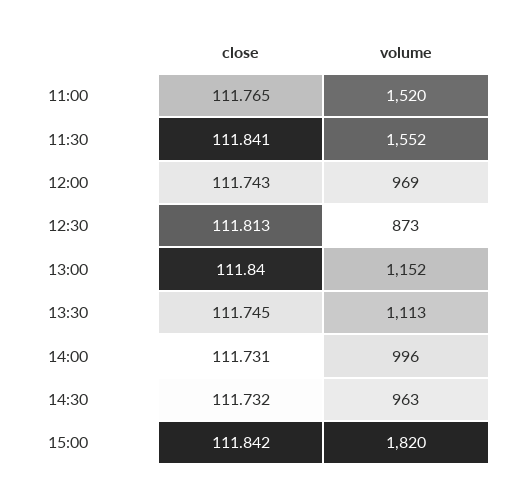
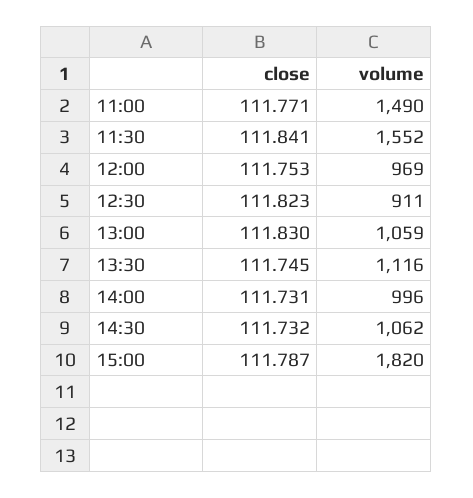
  {
    "close": {
-     "11:00": 111.765,
+     "11:00": 111.771,
      "11:30": 111.841,
-     "12:00": 111.743,
+     "12:00": 111.753,
-     "12:30": 111.813,
+     "12:30": 111.823,
-     "13:00": 111.84,
+     "13:00": 111.83,
      "13:30": 111.745,
      "14:00": 111.731,
      "14:30": 111.732,
-     "15:00": 111.842
+     "15:00": 111.787
    },
    "volume": {
-     "11:00": 1520,
+     "11:00": 1490,
      "11:30": 1552,
      "12:00": 969,
-     "12:30": 873,
+     "12:30": 911,
-     "13:00": 1152,
+     "13:00": 1059,
-     "13:30": 1113,
+     "13:30": 1116,
      "14:00": 996,
-     "14:30": 963,
+     "14:30": 1062,
      "15:00": 1820
    }
  }

